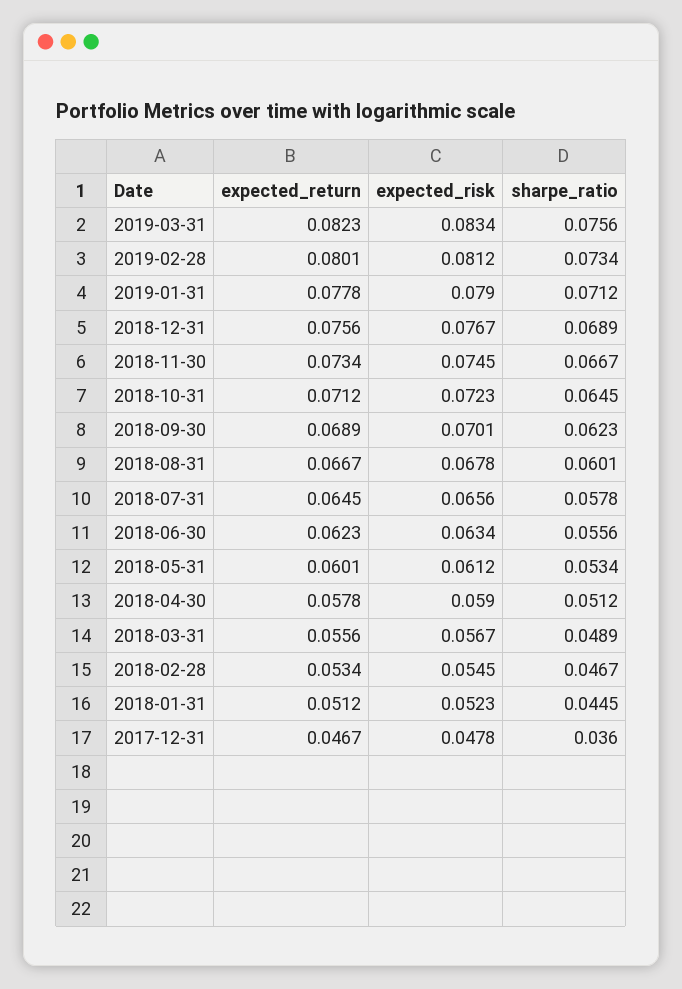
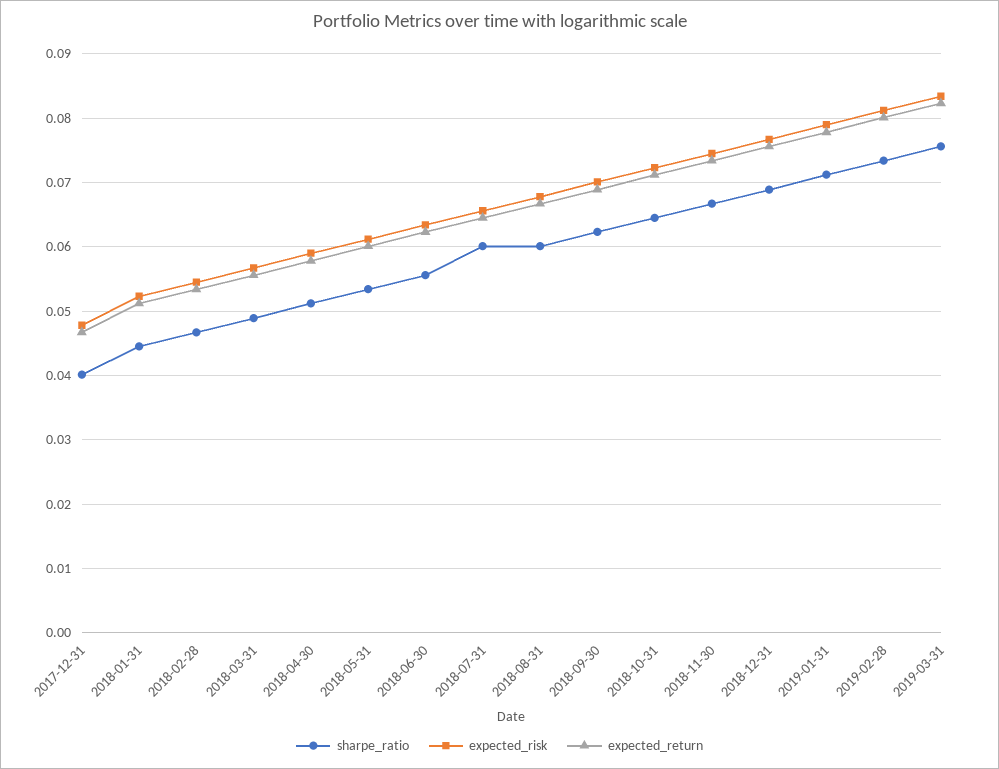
  {
    "expected_return": {
      "2019-03-31": 0.0823,
      "2019-02-28": 0.0801,
      "2019-01-31": 0.0778,
      "2018-12-31": 0.0756,
      "2018-11-30": 0.0734,
      "2018-10-31": 0.0712,
      "2018-09-30": 0.0689,
      "2018-08-31": 0.0667,
      "2018-07-31": 0.0645,
      "2018-06-30": 0.0623,
      "2018-05-31": 0.0601,
      "2018-04-30": 0.0578,
      "2018-03-31": 0.0556,
      "2018-02-28": 0.0534,
      "2018-01-31": 0.0512,
      "2017-12-31": 0.0467
    },
    "expected_risk": {
      "2019-03-31": 0.0834,
      "2019-02-28": 0.0812,
      "2019-01-31": 0.079,
      "2018-12-31": 0.0767,
      "2018-11-30": 0.0745,
      "2018-10-31": 0.0723,
      "2018-09-30": 0.0701,
      "2018-08-31": 0.0678,
      "2018-07-31": 0.0656,
      "2018-06-30": 0.0634,
      "2018-05-31": 0.0612,
      "2018-04-30": 0.059,
      "2018-03-31": 0.0567,
      "2018-02-28": 0.0545,
      "2018-01-31": 0.0523,
      "2017-12-31": 0.0478
    },
    "sharpe_ratio": {
      "2019-03-31": 0.0756,
      "2019-02-28": 0.0734,
      "2019-01-31": 0.0712,
      "2018-12-31": 0.0689,
      "2018-11-30": 0.0667,
      "2018-10-31": 0.0645,
      "2018-09-30": 0.0623,
      "2018-08-31": 0.0601,
-     "2018-07-31": 0.0578,
+     "2018-07-31": 0.06,
      "2018-06-30": 0.0556,
      "2018-05-31": 0.0534,
      "2018-04-30": 0.0512,
      "2018-03-31": 0.0489,
      "2018-02-28": 0.0467,
      "2018-01-31": 0.0445,
-     "2017-12-31": 0.036
+     "2017-12-31": 0.04
    }
  }

